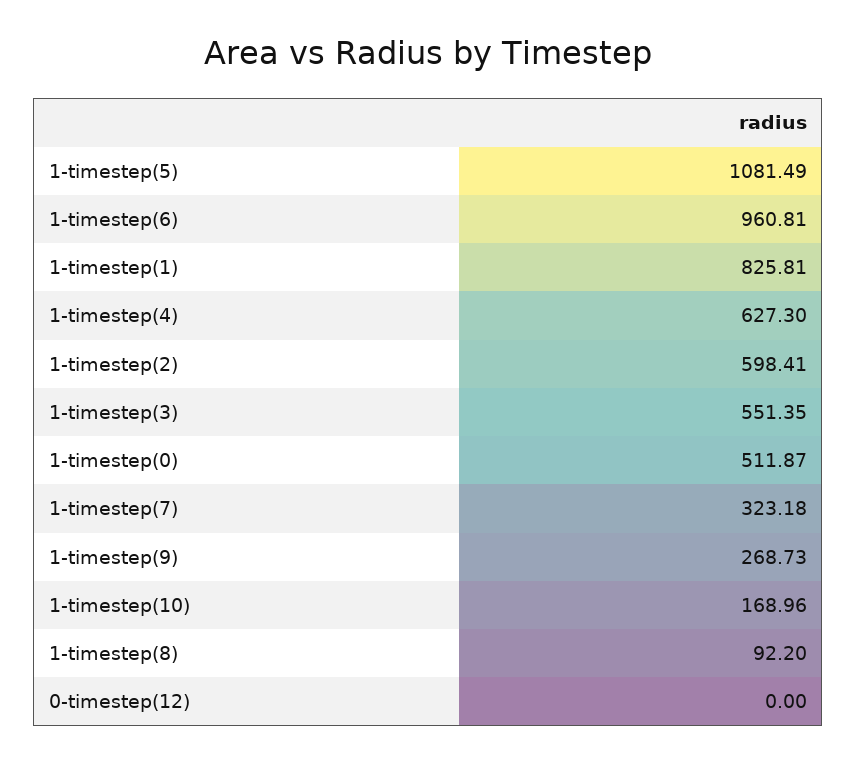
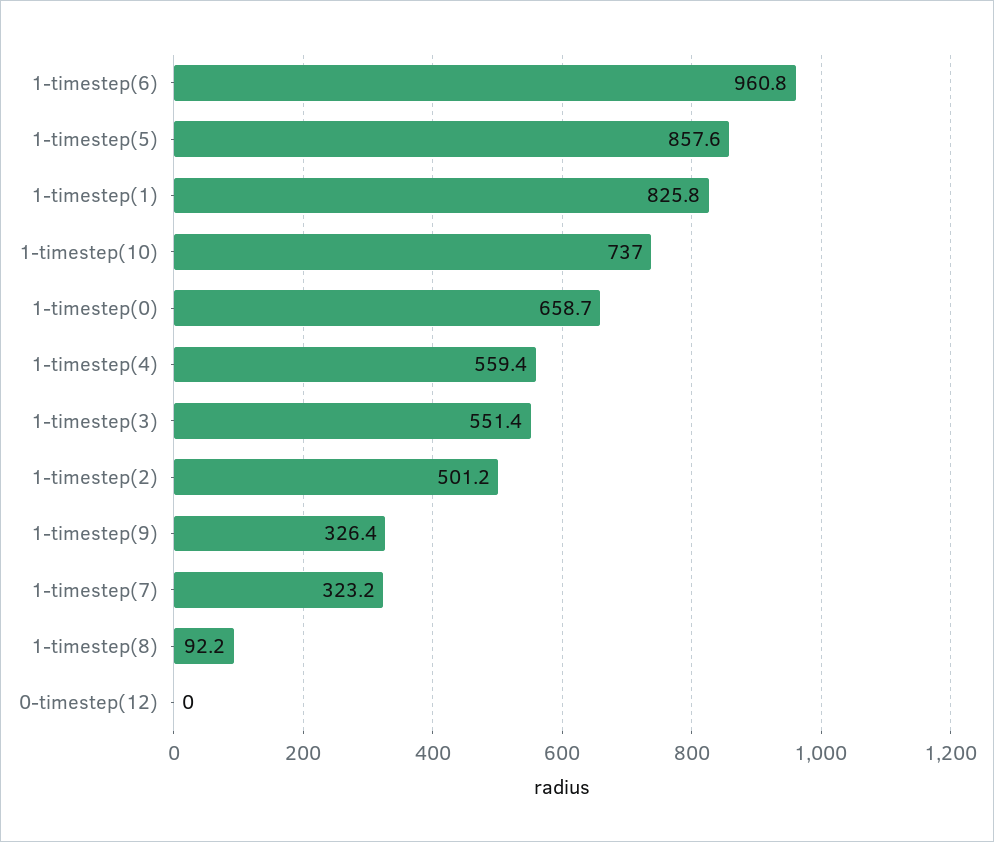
  {
-   "1-timestep(5)": 1081.49,
+   "1-timestep(5)": 857.6,
    "1-timestep(6)": 960.81,
    "1-timestep(1)": 825.81,
-   "1-timestep(4)": 627.3,
+   "1-timestep(4)": 559.4,
-   "1-timestep(2)": 598.41,
+   "1-timestep(2)": 501.2,
    "1-timestep(3)": 551.35,
-   "1-timestep(0)": 511.87,
+   "1-timestep(0)": 658.7,
    "1-timestep(7)": 323.18,
-   "1-timestep(9)": 268.73,
+   "1-timestep(9)": 326.4,
-   "1-timestep(10)": 168.96,
+   "1-timestep(10)": 737,
    "1-timestep(8)": 92.2,
    "0-timestep(12)": 0
  }

